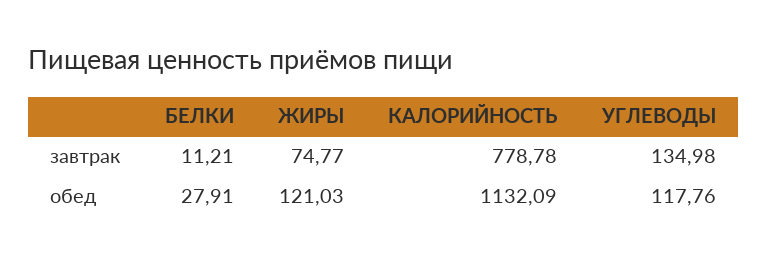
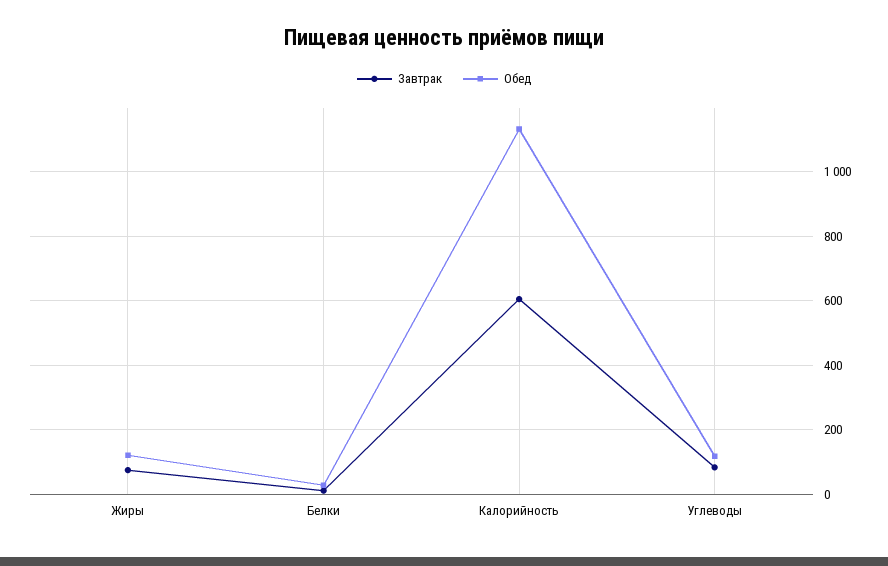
  {
    "завтрак": {
      "БЕЛКИ": 11.21,
      "ЖИРЫ": 74.77,
-     "КАЛОРИЙНОСТЬ": 778.78,
+     "КАЛОРИЙНОСТЬ": 600,
-     "УГЛЕВОДЫ": 134.98
+     "УГЛЕВОДЫ": 80
    },
    "обед": {
      "БЕЛКИ": 27.91,
      "ЖИРЫ": 121.03,
      "КАЛОРИЙНОСТЬ": 1132.09,
      "УГЛЕВОДЫ": 117.76
    }
  }

